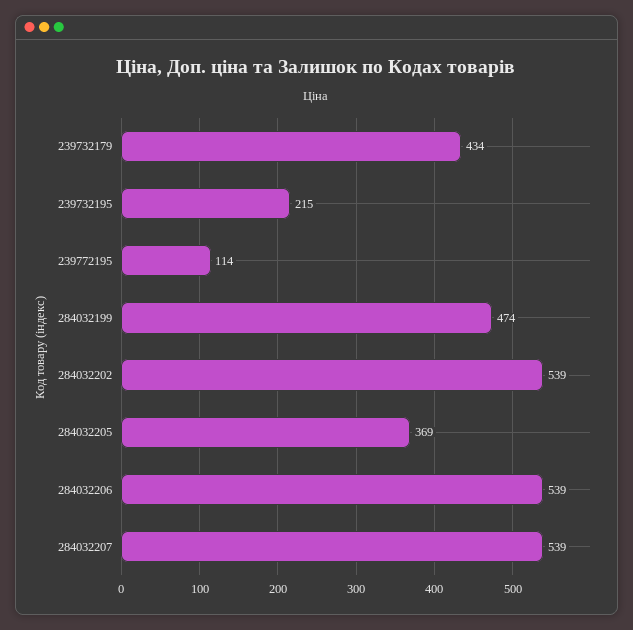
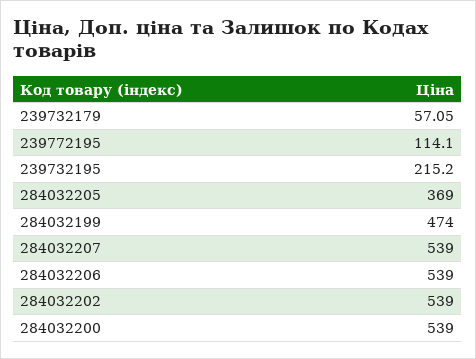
  {
-   "239732179": 434,
+   "239732179": 57.05,
    "239732195": 215.2,
    "239772195": 114.1,
    "284032199": 474,
    "284032202": 539,
    "284032205": 369,
    "284032206": 539,
-   "284032207": 539
+   "284032207": 539,
+   "284032200": 539
  }

